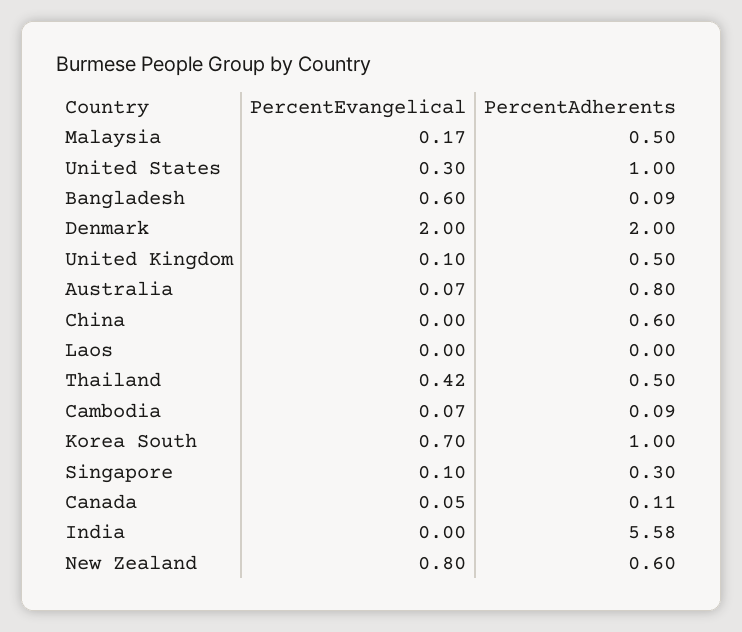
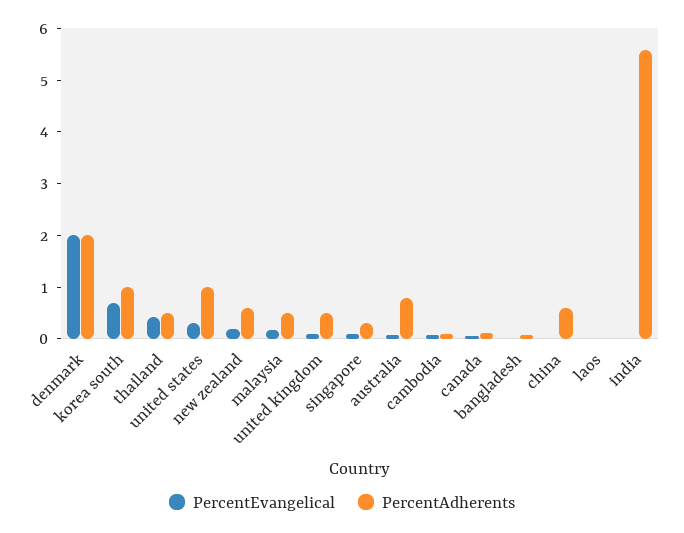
  {
    "PercentEvangelical": {
      "Malaysia": 0.17,
      "United States": 0.3,
-     "Bangladesh": 0.6,
+     "Bangladesh": 0,
      "Denmark": 2,
      "United Kingdom": 0.1,
      "Australia": 0.07,
      "China": 0,
      "Laos": 0,
      "Thailand": 0.42,
      "Cambodia": 0.07,
      "Korea South": 0.7,
      "Singapore": 0.1,
      "Canada": 0.05,
      "India": 0,
-     "New Zealand": 0.8
+     "New Zealand": 0.2
    },
    "PercentAdherents": {
      "Malaysia": 0.5,
      "United States": 1,
      "Bangladesh": 0.09,
      "Denmark": 2,
      "United Kingdom": 0.5,
      "Australia": 0.8,
      "China": 0.6,
      "Laos": 0,
      "Thailand": 0.5,
      "Cambodia": 0.09,
      "Korea South": 1,
      "Singapore": 0.3,
      "Canada": 0.11,
      "India": 5.58,
      "New Zealand": 0.6
    }
  }

